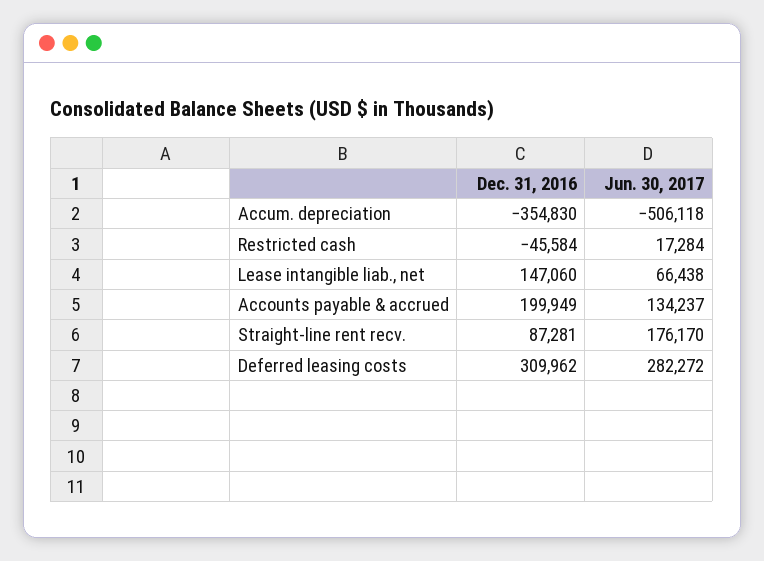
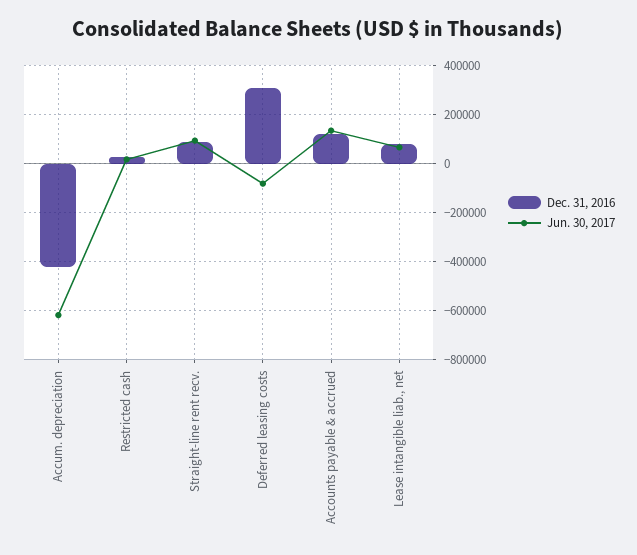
  {
    "Dec. 31, 2016": {
-     "Accum. depreciation": -354830,
+     "Accum. depreciation": -425000,
-     "Restricted cash": -45584,
+     "Restricted cash": 25000,
-     "Lease intangible liab., net": 147060,
+     "Lease intangible liab., net": 75000,
-     "Accounts payable & accrued": 199949,
+     "Accounts payable & accrued": 125000,
      "Straight-line rent recv.": 87281,
      "Deferred leasing costs": 309962
    },
    "Jun. 30, 2017": {
-     "Accum. depreciation": -506118,
+     "Accum. depreciation": -625000,
      "Restricted cash": 17284,
      "Lease intangible liab., net": 66438,
      "Accounts payable & accrued": 134237,
-     "Straight-line rent recv.": 176170,
+     "Straight-line rent recv.": 100000,
-     "Deferred leasing costs": 282272
+     "Deferred leasing costs": -75000
    }
  }

